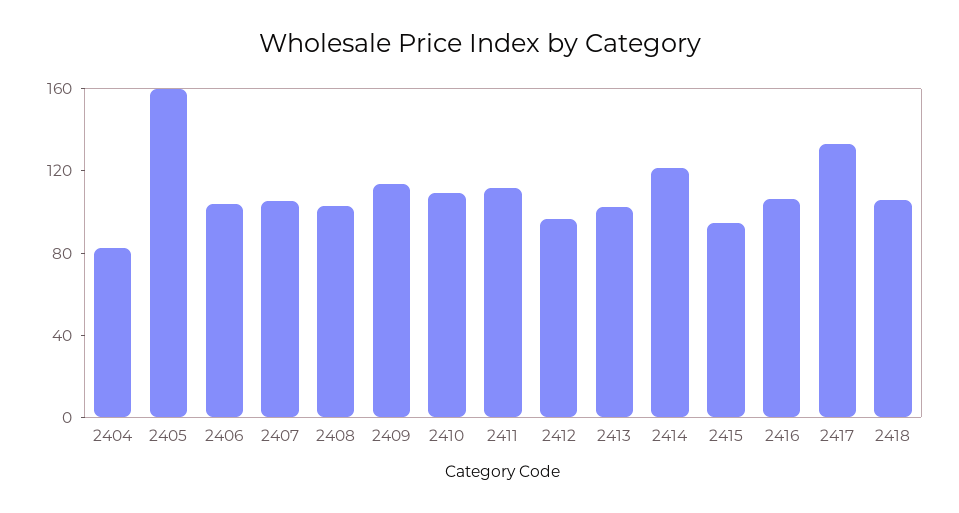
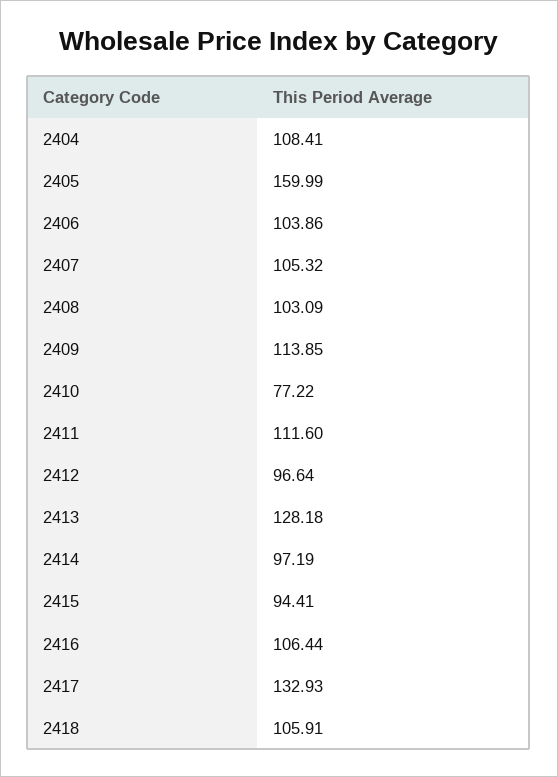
  {
-   "2404": 80,
+   "2404": 108.41,
    "2405": 159.99,
    "2406": 103.86,
    "2407": 105.32,
    "2408": 103.09,
    "2409": 113.85,
-   "2410": 110,
+   "2410": 77.22,
    "2411": 111.6,
    "2412": 96.64,
-   "2413": 100,
+   "2413": 128.18,
-   "2414": 120,
+   "2414": 97.19,
    "2415": 94.41,
    "2416": 106.44,
    "2417": 132.93,
    "2418": 105.91
  }

